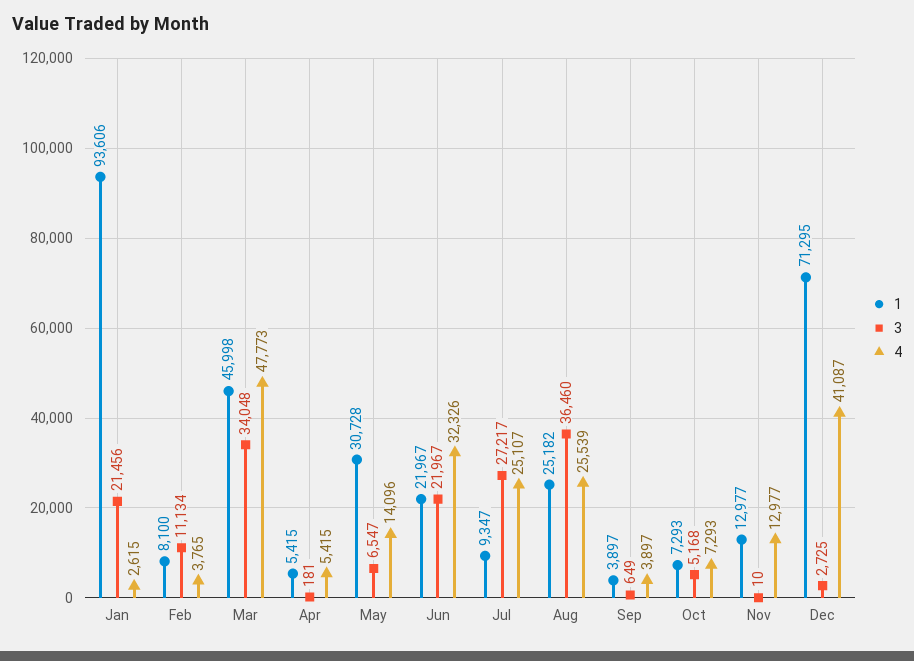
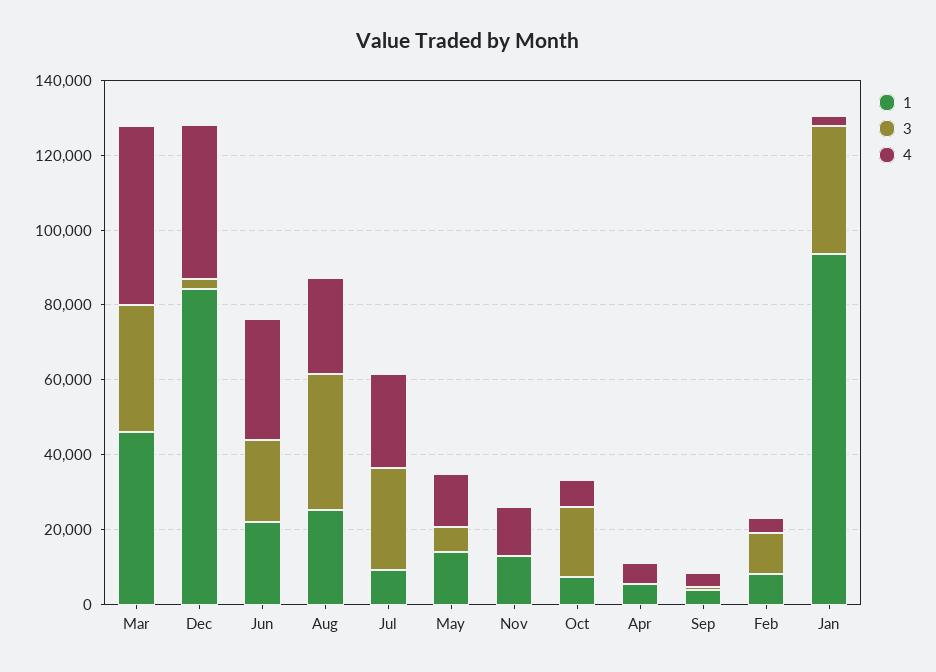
  {
    "1": {
      "Jan": 93606,
      "Feb": 8100,
      "Mar": 45998,
      "Apr": 5415,
-     "May": 30728,
+     "May": 15000,
      "Jun": 21967,
      "Jul": 9347,
      "Aug": 25182,
      "Sep": 3897,
      "Oct": 7293,
      "Nov": 12977,
-     "Dec": 71295
+     "Dec": 85000
    },
    "3": {
-     "Jan": 21456,
+     "Jan": 35000,
      "Feb": 11134,
      "Mar": 34048,
      "Apr": 181,
      "May": 6547,
      "Jun": 21967,
      "Jul": 27217,
      "Aug": 36460,
      "Sep": 649,
-     "Oct": 5168,
+     "Oct": 20000,
      "Nov": 10,
      "Dec": 2725
    },
    "4": {
      "Jan": 2615,
      "Feb": 3765,
      "Mar": 47773,
      "Apr": 5415,
      "May": 14096,
      "Jun": 32326,
      "Jul": 25107,
      "Aug": 25539,
      "Sep": 3897,
      "Oct": 7293,
      "Nov": 12977,
      "Dec": 41087
    }
  }

